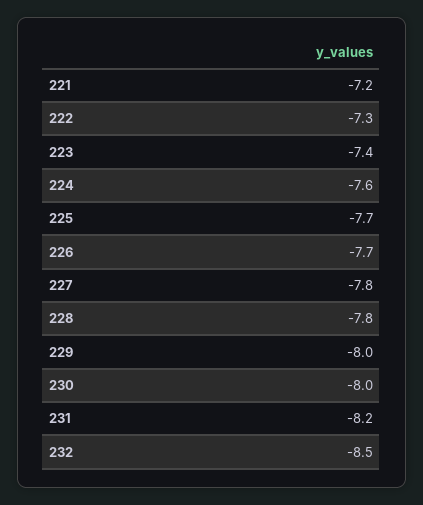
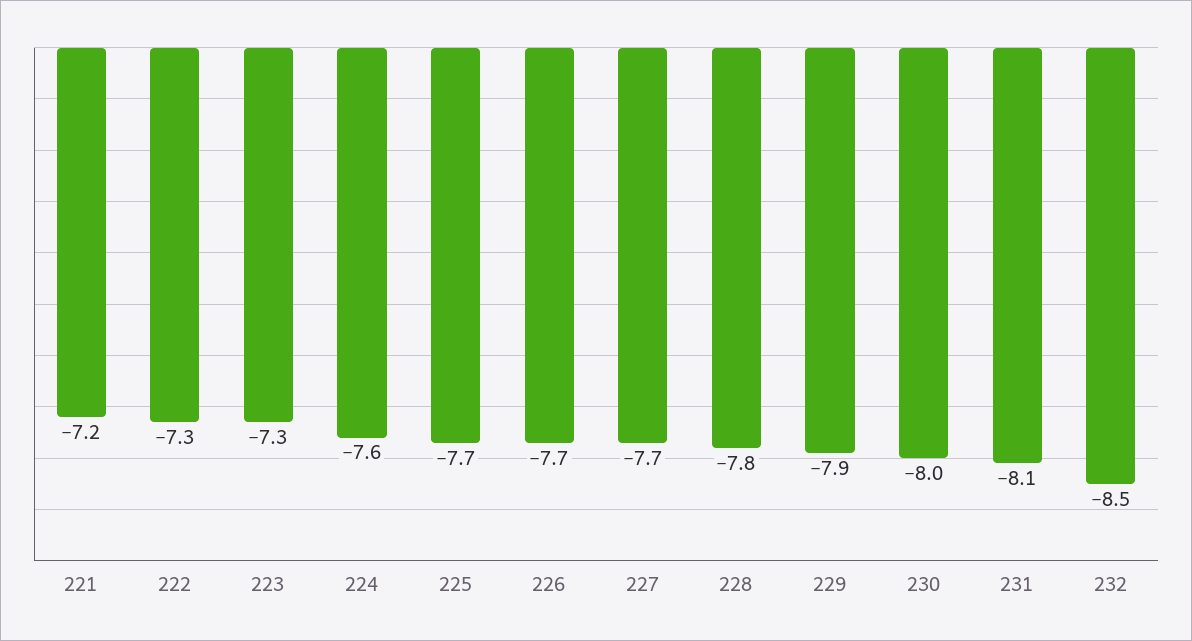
  {
    "221": -7.2,
    "222": -7.3,
-   "223": -7.4,
+   "223": -7.3,
    "224": -7.6,
    "225": -7.7,
    "226": -7.7,
-   "227": -7.8,
+   "227": -7.7,
    "228": -7.8,
-   "229": -8,
+   "229": -7.9,
    "230": -8,
-   "231": -8.2,
+   "231": -8.1,
    "232": -8.5
  }

